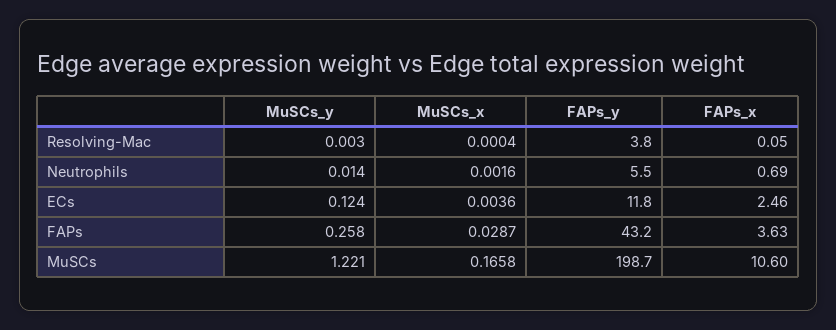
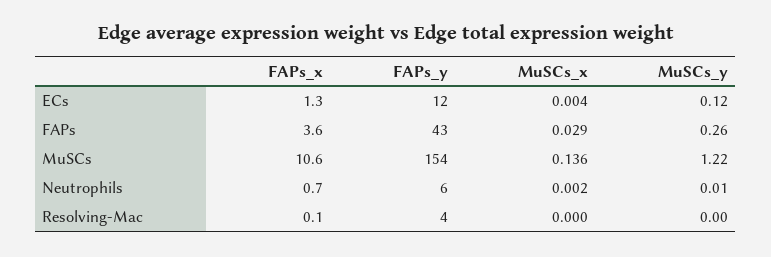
  {
    "MuSCs_y": {
      "Resolving-Mac": 0.003,
      "Neutrophils": 0.014,
      "ECs": 0.124,
      "FAPs": 0.258,
      "MuSCs": 1.221
    },
    "MuSCs_x": {
      "Resolving-Mac": 0.0004,
      "Neutrophils": 0.0016,
      "ECs": 0.0036,
      "FAPs": 0.0287,
-     "MuSCs": 0.1658
+     "MuSCs": 0.136
    },
    "FAPs_y": {
      "Resolving-Mac": 3.8,
      "Neutrophils": 5.5,
      "ECs": 11.8,
      "FAPs": 43.2,
-     "MuSCs": 198.7
+     "MuSCs": 154
    },
    "FAPs_x": {
      "Resolving-Mac": 0.05,
      "Neutrophils": 0.69,
-     "ECs": 2.46,
+     "ECs": 1.3,
      "FAPs": 3.63,
      "MuSCs": 10.6
    }
  }

